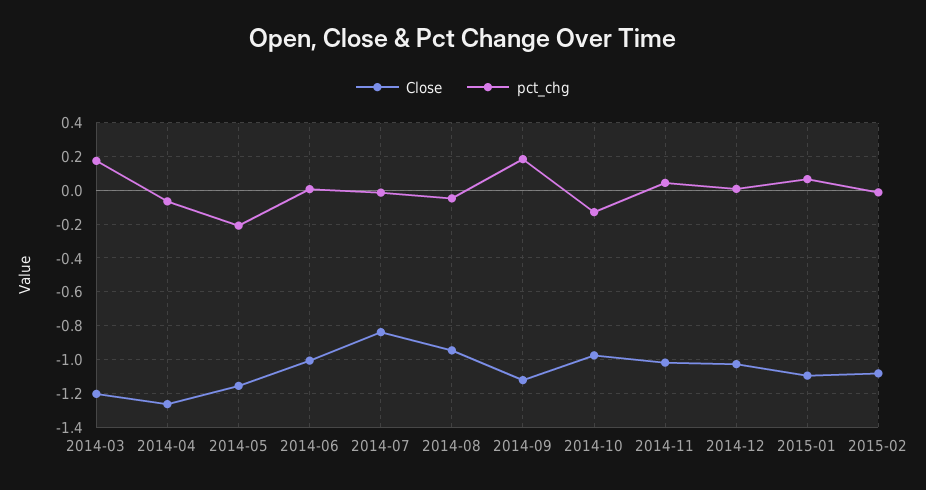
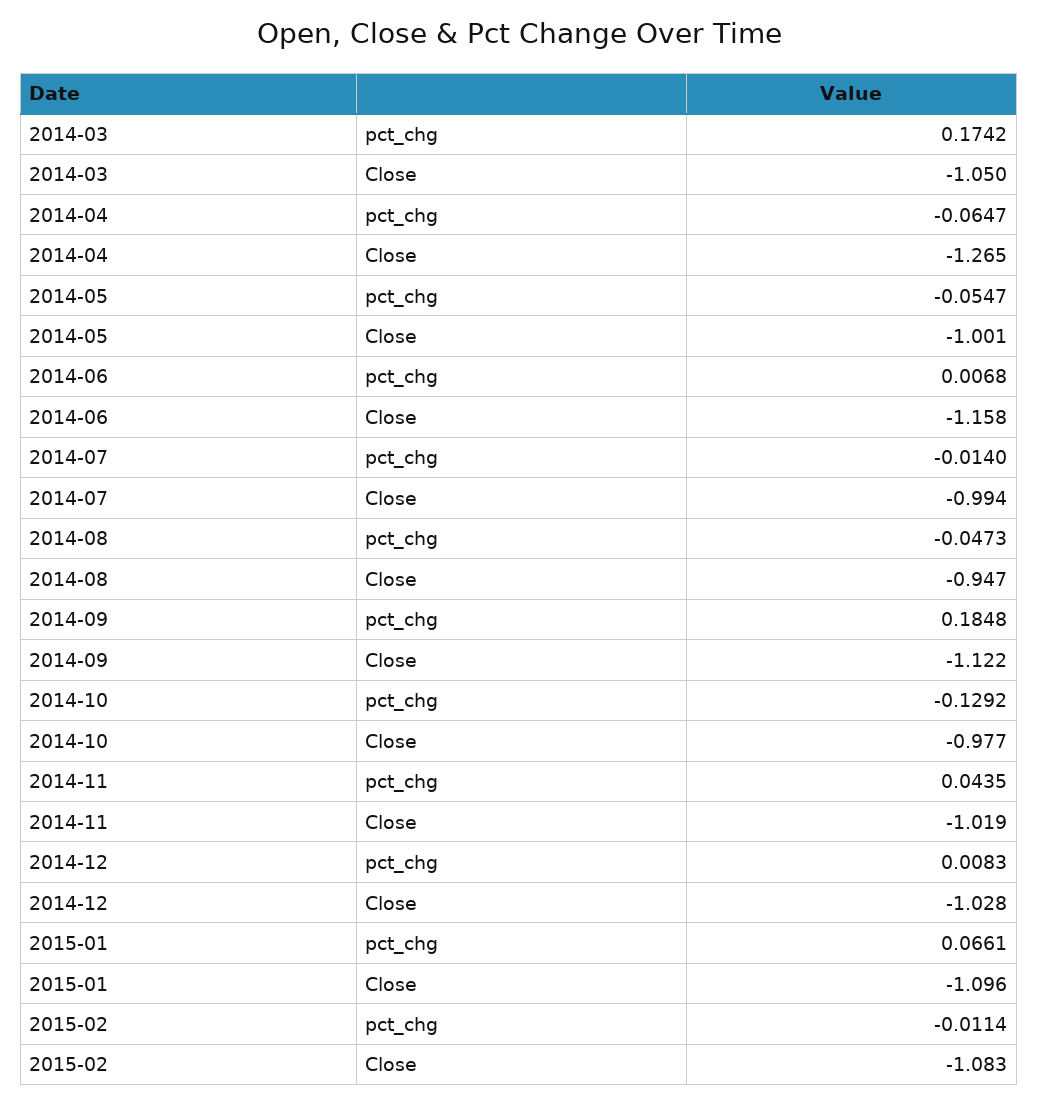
  {
    "Close": {
-     "2014-03": -1.2,
+     "2014-03": -1.05,
      "2014-04": -1.265,
-     "2014-05": -1.15,
+     "2014-05": -1.001,
-     "2014-06": -1,
+     "2014-06": -1.158,
-     "2014-07": -0.85,
+     "2014-07": -0.994,
      "2014-08": -0.947,
      "2014-09": -1.122,
      "2014-10": -0.977,
      "2014-11": -1.019,
      "2014-12": -1.028,
      "2015-01": -1.096,
      "2015-02": -1.083
    },
    "pct_chg": {
      "2014-03": 0.1742,
      "2014-04": -0.0647,
-     "2014-05": -0.2,
+     "2014-05": -0.0547,
      "2014-06": 0.0068,
      "2014-07": -0.014,
      "2014-08": -0.0473,
      "2014-09": 0.1848,
      "2014-10": -0.1292,
      "2014-11": 0.0435,
      "2014-12": 0.0083,
      "2015-01": 0.0661,
      "2015-02": -0.0114
    }
  }

